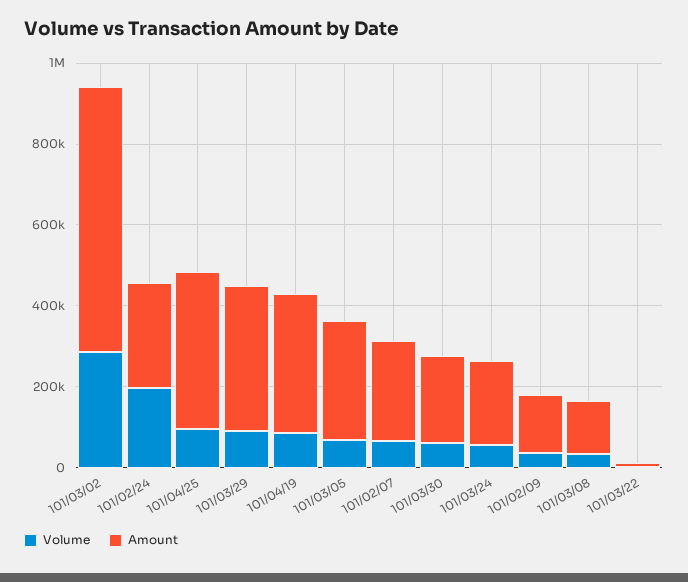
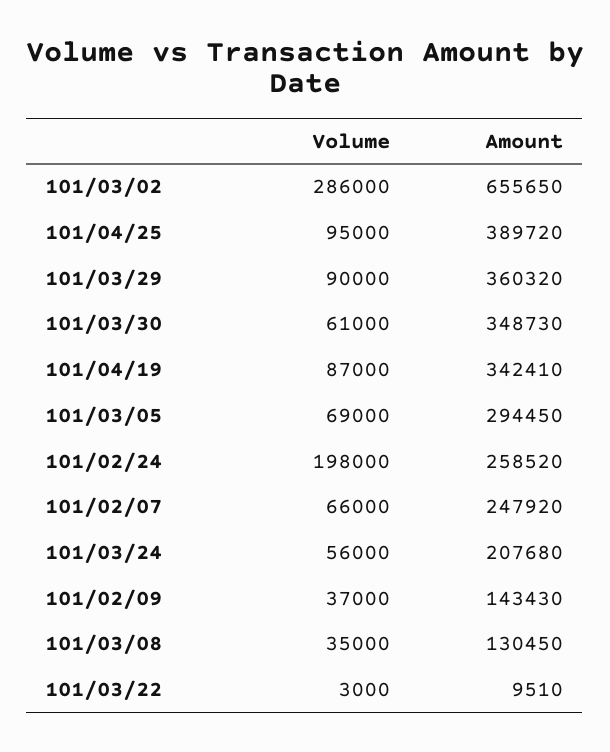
  {
    "Volume": {
      "101/03/02": 286000,
      "101/02/24": 198000,
      "101/04/25": 95000,
      "101/03/29": 90000,
      "101/04/19": 87000,
      "101/03/05": 69000,
      "101/02/07": 66000,
      "101/03/30": 61000,
      "101/03/24": 56000,
      "101/02/09": 37000,
      "101/03/08": 35000,
      "101/03/22": 3000
    },
    "Amount": {
      "101/03/02": 655650,
      "101/02/24": 258520,
      "101/04/25": 389720,
      "101/03/29": 360320,
      "101/04/19": 342410,
      "101/03/05": 294450,
      "101/02/07": 247920,
-     "101/03/30": 200000,
+     "101/03/30": 348730,
      "101/03/24": 207680,
      "101/02/09": 143430,
      "101/03/08": 130450,
      "101/03/22": 9510
    }
  }

